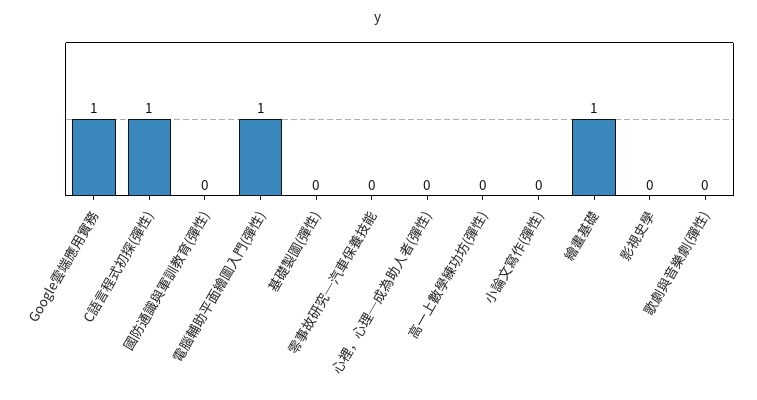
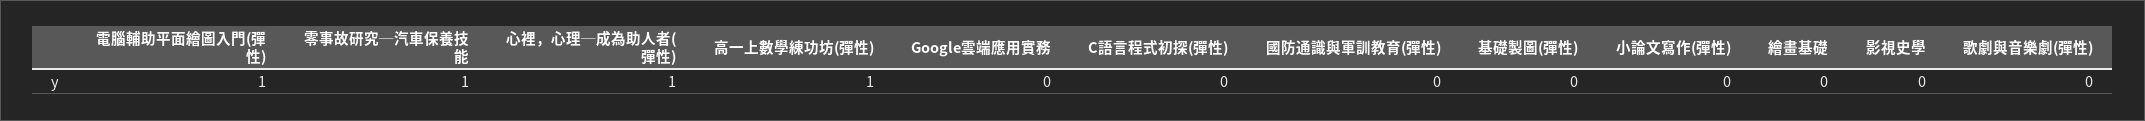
  {
-   "Google雲端應用實務": 1,
+   "Google雲端應用實務": 0,
-   "C語言程式初探(彈性)": 1,
+   "C語言程式初探(彈性)": 0,
    "國防通識與軍訓教育(彈性)": 0,
    "電腦輔助平面繪圖入門(彈性)": 1,
    "基礎製圖(彈性)": 0,
-   "零事故研究─汽車保養技能": 0,
+   "零事故研究─汽車保養技能": 1,
-   "心裡，心理─成為助人者(彈性)": 0,
+   "心裡，心理─成為助人者(彈性)": 1,
-   "高一上數學練功坊(彈性)": 0,
+   "高一上數學練功坊(彈性)": 1,
    "小論文寫作(彈性)": 0,
-   "繪畫基礎": 1,
+   "繪畫基礎": 0,
    "影視史學": 0,
    "歌劇與音樂劇(彈性)": 0
  }

